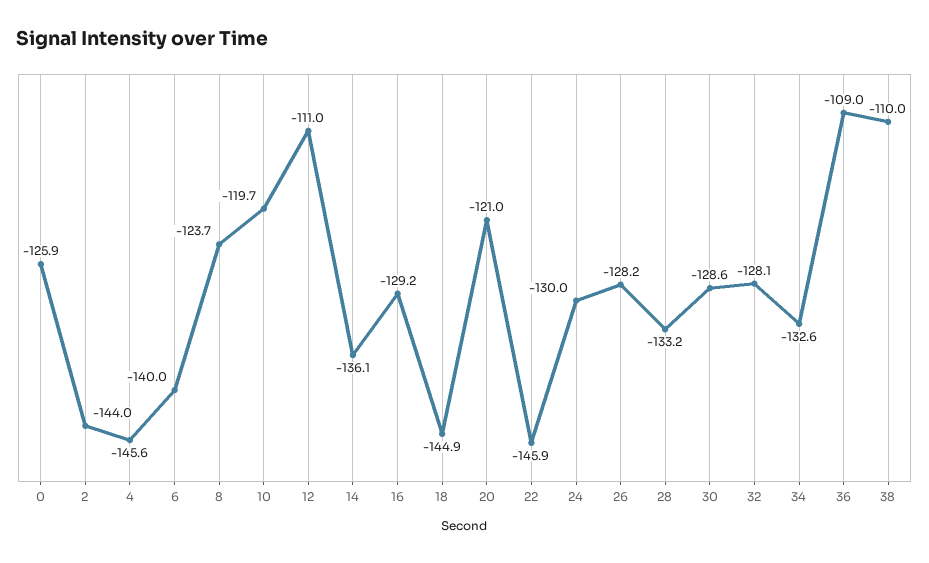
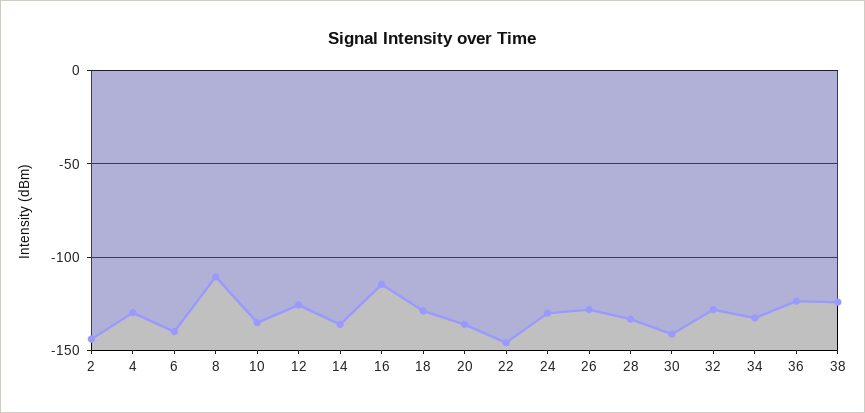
  {
-   "0": -125.9,
    "2": -144,
-   "4": -145.6,
+   "4": -130,
    "6": -140,
-   "8": -123.7,
+   "8": -110,
-   "10": -119.7,
+   "10": -135,
-   "12": -111,
+   "12": -125,
    "14": -136.1,
-   "16": -129.2,
+   "16": -115,
-   "18": -144.9,
+   "18": -130,
-   "20": -121,
+   "20": -135,
    "22": -145.9,
    "24": -130,
    "26": -128.2,
    "28": -133.2,
-   "30": -128.6,
+   "30": -140,
    "32": -128.1,
    "34": -132.6,
-   "36": -109,
+   "36": -125,
-   "38": -110
+   "38": -125
  }

